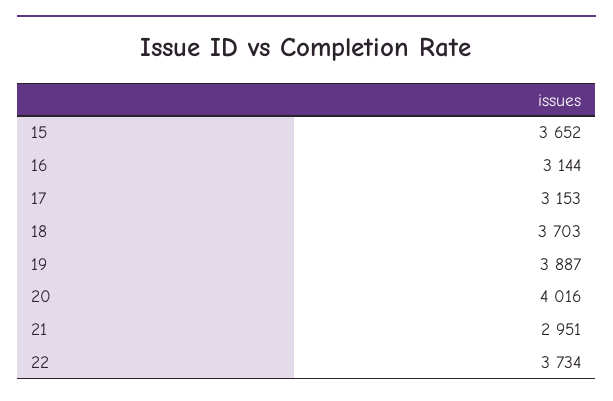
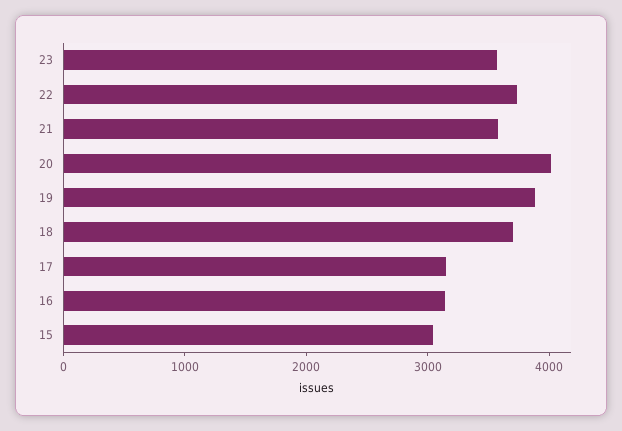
  {
-   "15": 3652,
+   "15": 3000,
    "16": 3144,
    "17": 3153,
    "18": 3703,
    "19": 3887,
    "20": 4016,
-   "21": 2951,
+   "21": 3600,
-   "22": 3734
+   "22": 3734,
+   "23": 3600
  }

